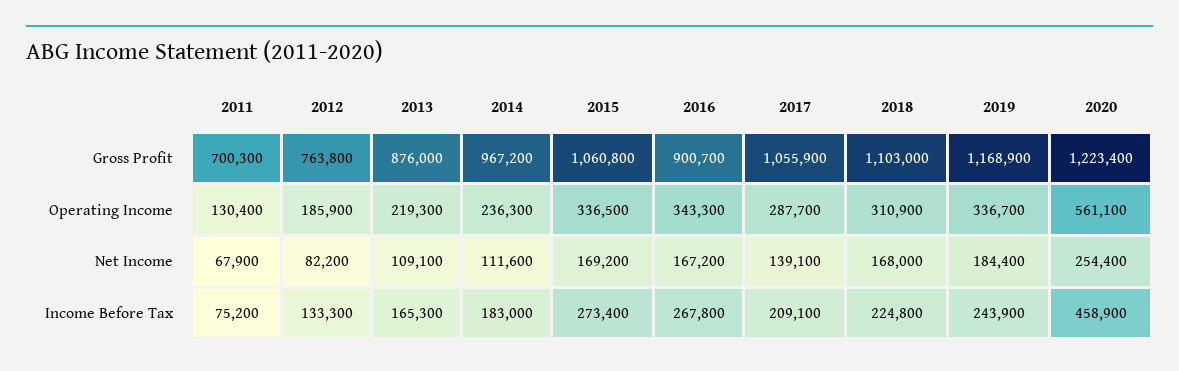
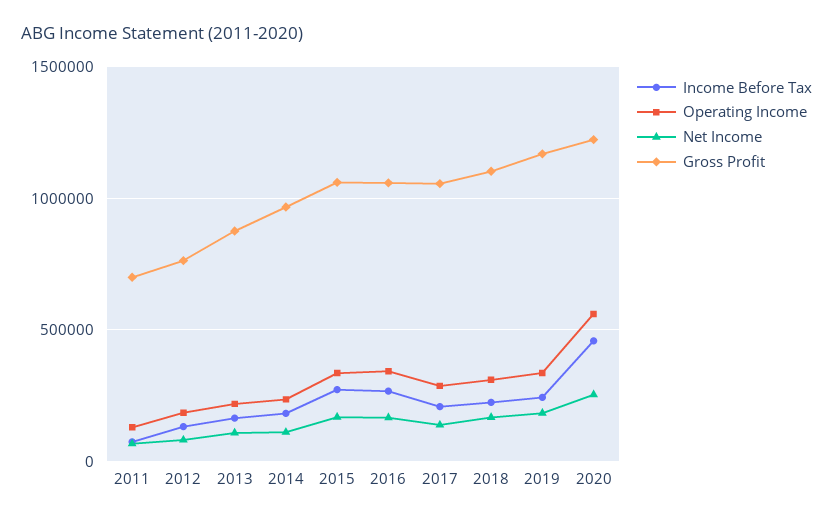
  {
    "Gross Profit": {
      "2011": 700300,
      "2012": 763800,
      "2013": 876000,
      "2014": 967200,
      "2015": 1060800,
-     "2016": 900700,
+     "2016": 1050000,
      "2017": 1055900,
      "2018": 1103000,
      "2019": 1168900,
      "2020": 1223400
    },
    "Operating Income": {
      "2011": 130400,
      "2012": 185900,
      "2013": 219300,
      "2014": 236300,
      "2015": 336500,
      "2016": 343300,
      "2017": 287700,
      "2018": 310900,
      "2019": 336700,
      "2020": 561100
    },
    "Net Income": {
      "2011": 67900,
      "2012": 82200,
      "2013": 109100,
      "2014": 111600,
      "2015": 169200,
      "2016": 167200,
      "2017": 139100,
      "2018": 168000,
      "2019": 184400,
      "2020": 254400
    },
    "Income Before Tax": {
      "2011": 75200,
      "2012": 133300,
      "2013": 165300,
      "2014": 183000,
      "2015": 273400,
      "2016": 267800,
      "2017": 209100,
      "2018": 224800,
      "2019": 243900,
      "2020": 458900
    }
  }

